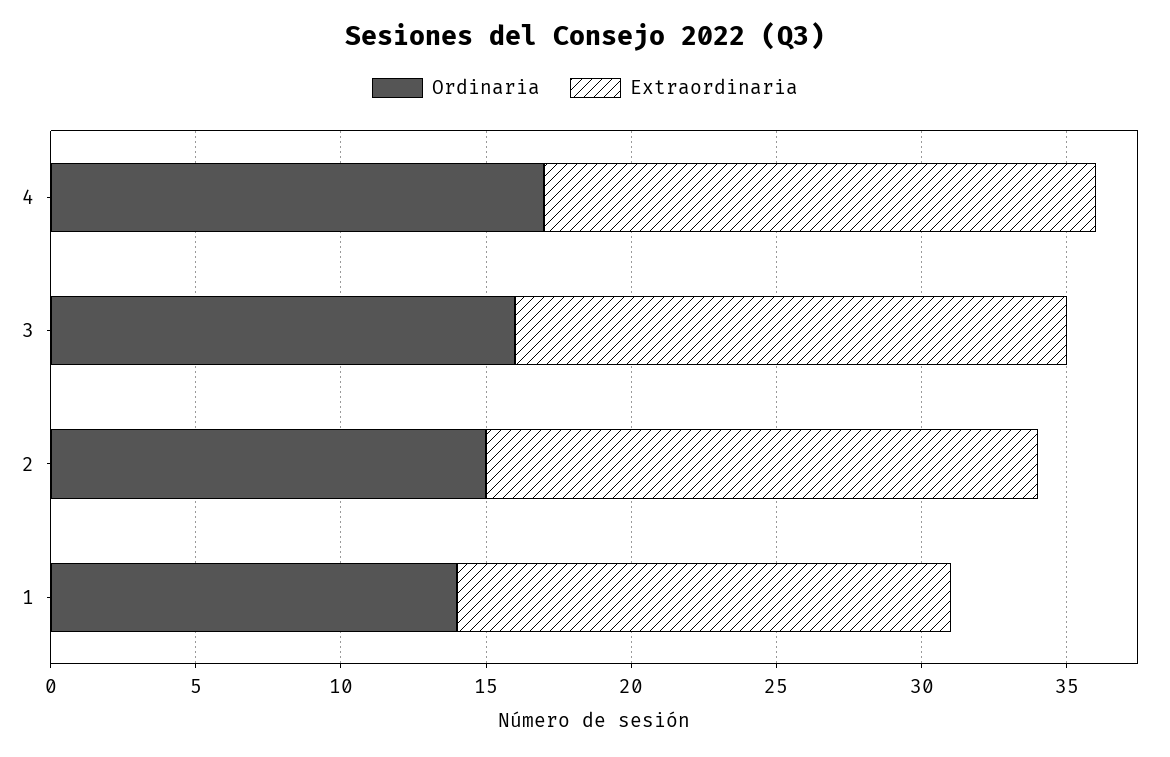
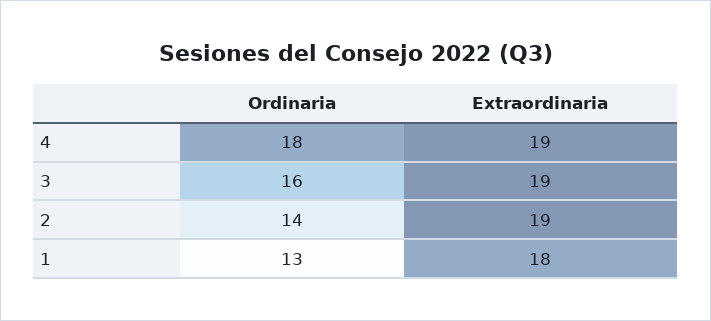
  {
    "Ordinaria": {
-     "4": 17,
+     "4": 18,
      "3": 16,
-     "2": 15,
+     "2": 14,
-     "1": 14
+     "1": 13
    },
    "Extraordinaria": {
      "4": 19,
      "3": 19,
      "2": 19,
-     "1": 17
+     "1": 18
    }
  }

